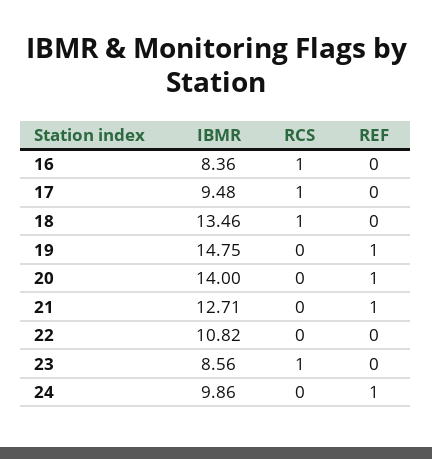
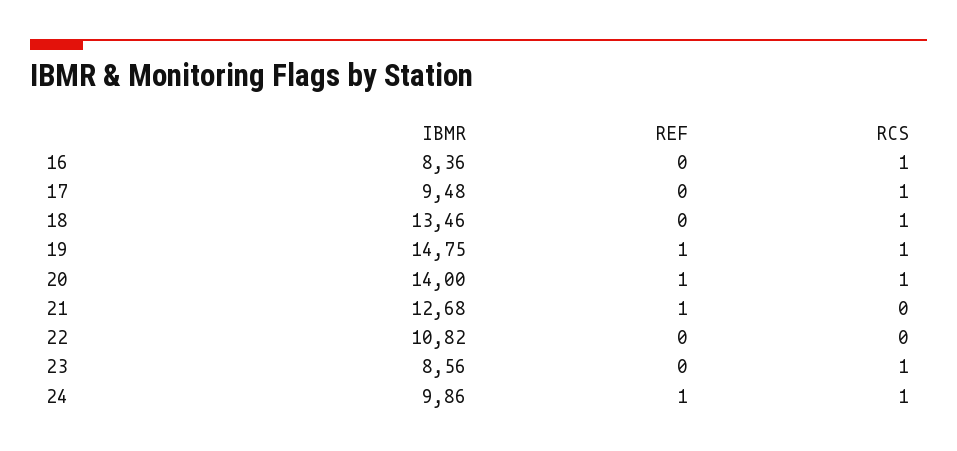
  {
    "IBMR": {
      "16": 8.36,
      "17": 9.48,
      "18": 13.46,
      "19": 14.75,
      "20": 14,
-     "21": 12.71,
+     "21": 12.68,
      "22": 10.82,
      "23": 8.56,
      "24": 9.86
    },
    "RCS": {
      "16": 1,
      "17": 1,
      "18": 1,
-     "19": 0,
+     "19": 1,
-     "20": 0,
+     "20": 1,
      "21": 0,
      "22": 0,
      "23": 1,
-     "24": 0
+     "24": 1
    },
    "REF": {
      "16": 0,
      "17": 0,
      "18": 0,
      "19": 1,
      "20": 1,
      "21": 1,
      "22": 0,
      "23": 0,
      "24": 1
    }
  }

